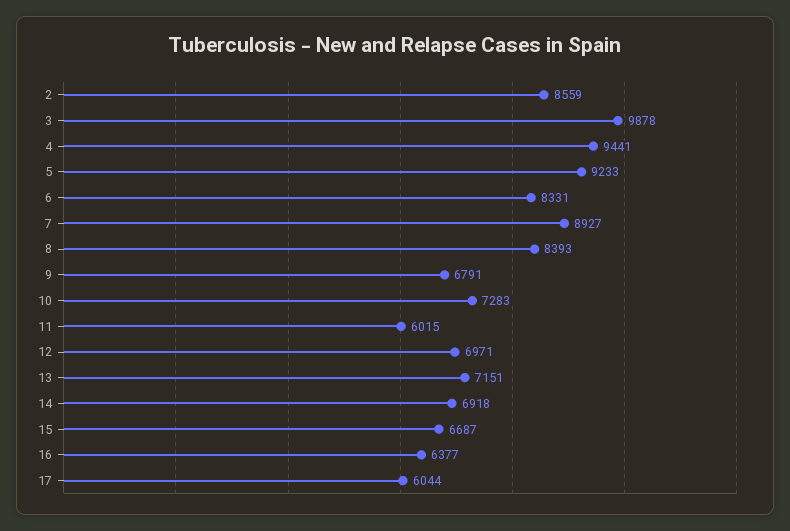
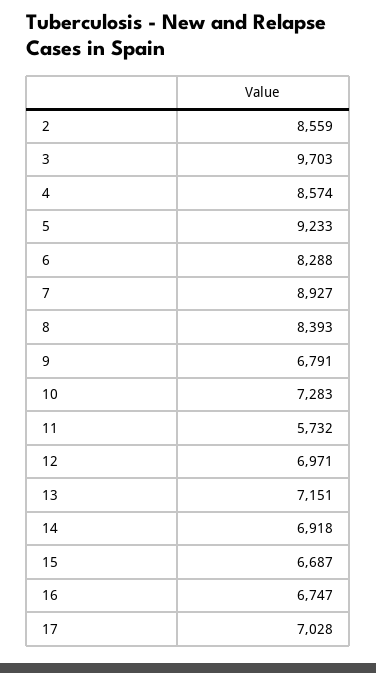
  {
    "2": 8559,
-   "3": 9878,
+   "3": 9703,
-   "4": 9441,
+   "4": 8574,
    "5": 9233,
-   "6": 8331,
+   "6": 8288,
    "7": 8927,
    "8": 8393,
    "9": 6791,
    "10": 7283,
-   "11": 6015,
+   "11": 5732,
    "12": 6971,
    "13": 7151,
    "14": 6918,
    "15": 6687,
-   "16": 6377,
+   "16": 6747,
-   "17": 6044
+   "17": 7028
  }

